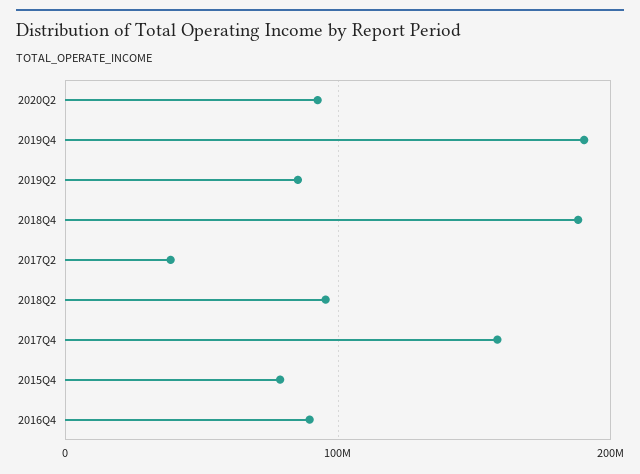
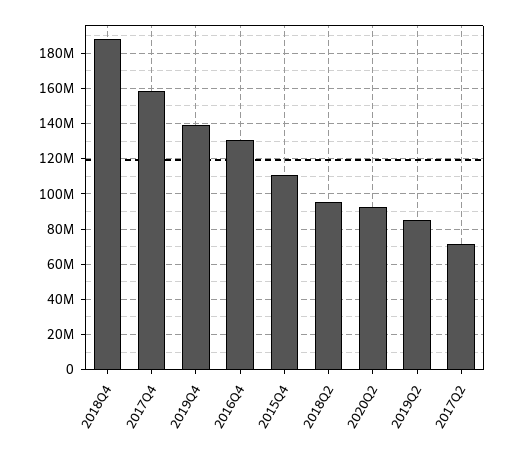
  {
    "2020Q2": 90000000,
-   "2019Q4": 190000000,
+   "2019Q4": 140000000,
    "2019Q2": 85000000,
    "2018Q4": 190000000,
-   "2017Q2": 40000000,
+   "2017Q2": 70000000,
    "2018Q2": 95000000,
    "2017Q4": 160000000,
-   "2015Q4": 80000000,
+   "2015Q4": 110000000,
-   "2016Q4": 90000000
+   "2016Q4": 130000000
  }

